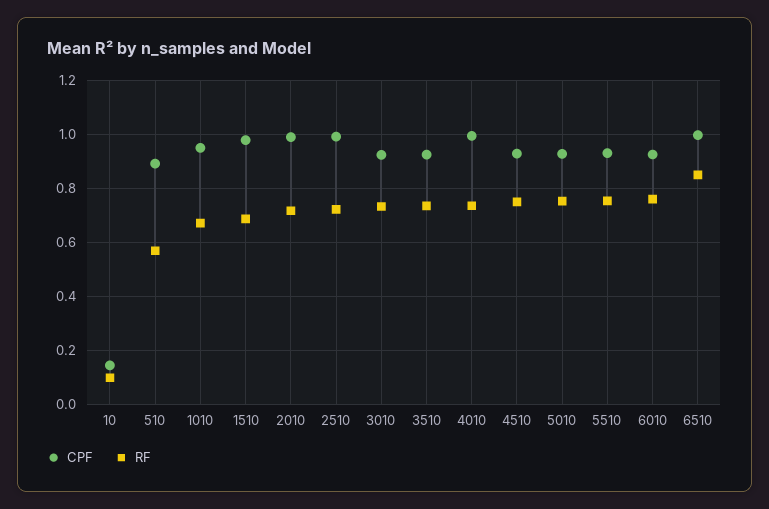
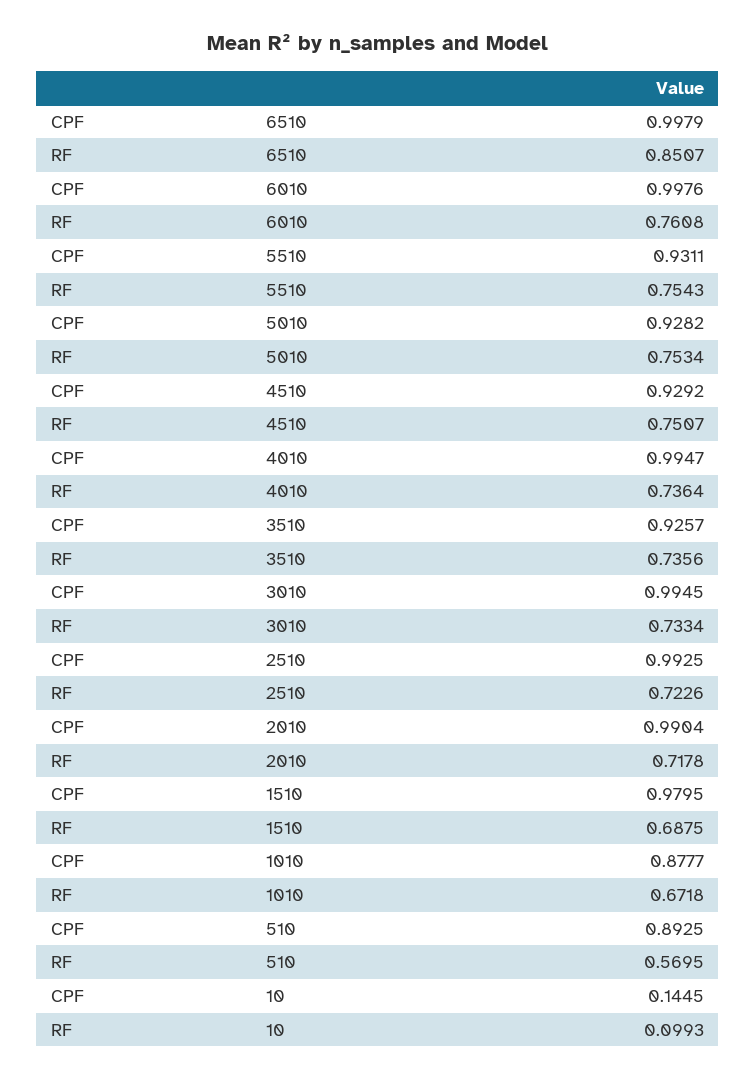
  {
    "CPF": {
      "10": 0.1445,
      "510": 0.8925,
-     "1010": 0.95,
+     "1010": 0.8777,
      "1510": 0.9795,
      "2010": 0.9904,
      "2510": 0.9925,
-     "3010": 0.925,
+     "3010": 0.9945,
      "3510": 0.9257,
      "4010": 0.9947,
      "4510": 0.9292,
      "5010": 0.9282,
      "5510": 0.9311,
-     "6010": 0.925,
+     "6010": 0.9976,
      "6510": 0.9979
    },
    "RF": {
      "10": 0.0993,
      "510": 0.5695,
      "1010": 0.6718,
      "1510": 0.6875,
      "2010": 0.7178,
      "2510": 0.7226,
      "3010": 0.7334,
      "3510": 0.7356,
      "4010": 0.7364,
      "4510": 0.7507,
      "5010": 0.7534,
      "5510": 0.7543,
      "6010": 0.7608,
      "6510": 0.8507
    }
  }

